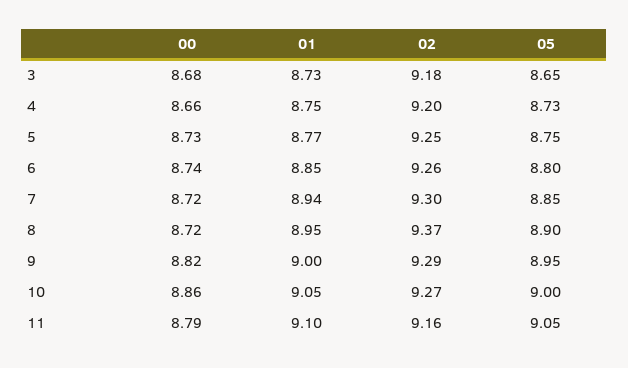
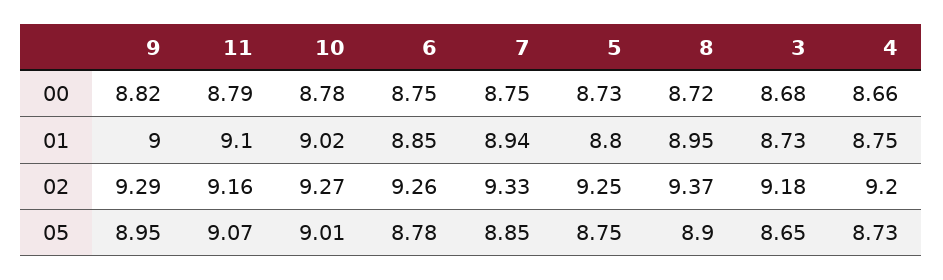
  {
    "00": {
      "3": 8.68,
      "4": 8.66,
      "5": 8.73,
-     "6": 8.74,
+     "6": 8.75,
-     "7": 8.72,
+     "7": 8.75,
      "8": 8.72,
      "9": 8.82,
-     "10": 8.86,
+     "10": 8.78,
      "11": 8.79
    },
    "01": {
      "3": 8.73,
      "4": 8.75,
-     "5": 8.77,
+     "5": 8.8,
      "6": 8.85,
      "7": 8.94,
      "8": 8.95,
      "9": 9,
-     "10": 9.05,
+     "10": 9.02,
      "11": 9.1
    },
    "02": {
      "3": 9.18,
      "4": 9.2,
      "5": 9.25,
      "6": 9.26,
-     "7": 9.3,
+     "7": 9.33,
      "8": 9.37,
      "9": 9.29,
      "10": 9.27,
      "11": 9.16
    },
    "05": {
      "3": 8.65,
      "4": 8.73,
      "5": 8.75,
-     "6": 8.8,
+     "6": 8.78,
      "7": 8.85,
      "8": 8.9,
      "9": 8.95,
-     "10": 9,
+     "10": 9.01,
-     "11": 9.05
+     "11": 9.07
    }
  }

